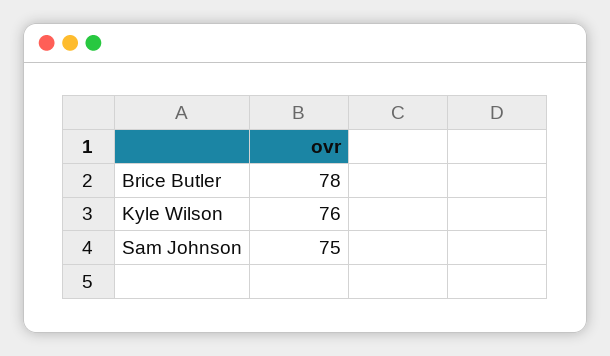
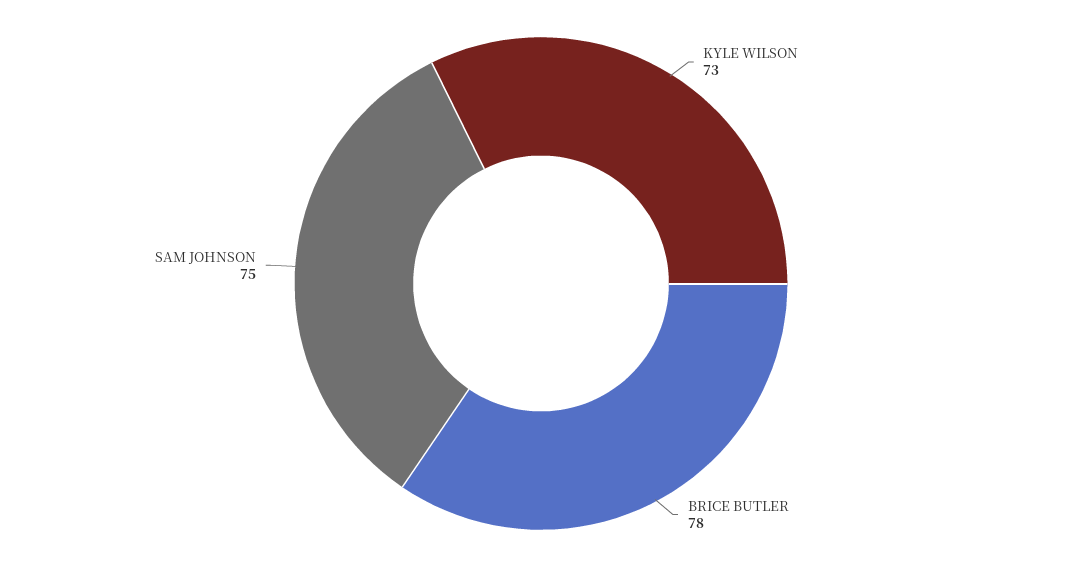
  {
    "Brice Butler": 78,
-   "Kyle Wilson": 76,
+   "Kyle Wilson": 73,
    "Sam Johnson": 75
  }

